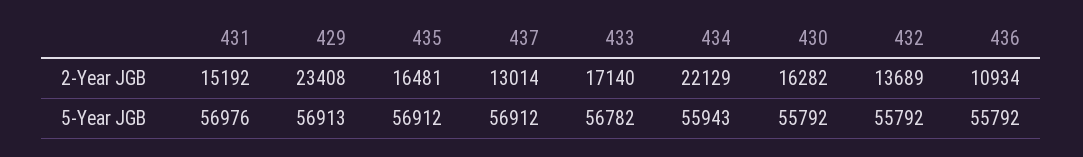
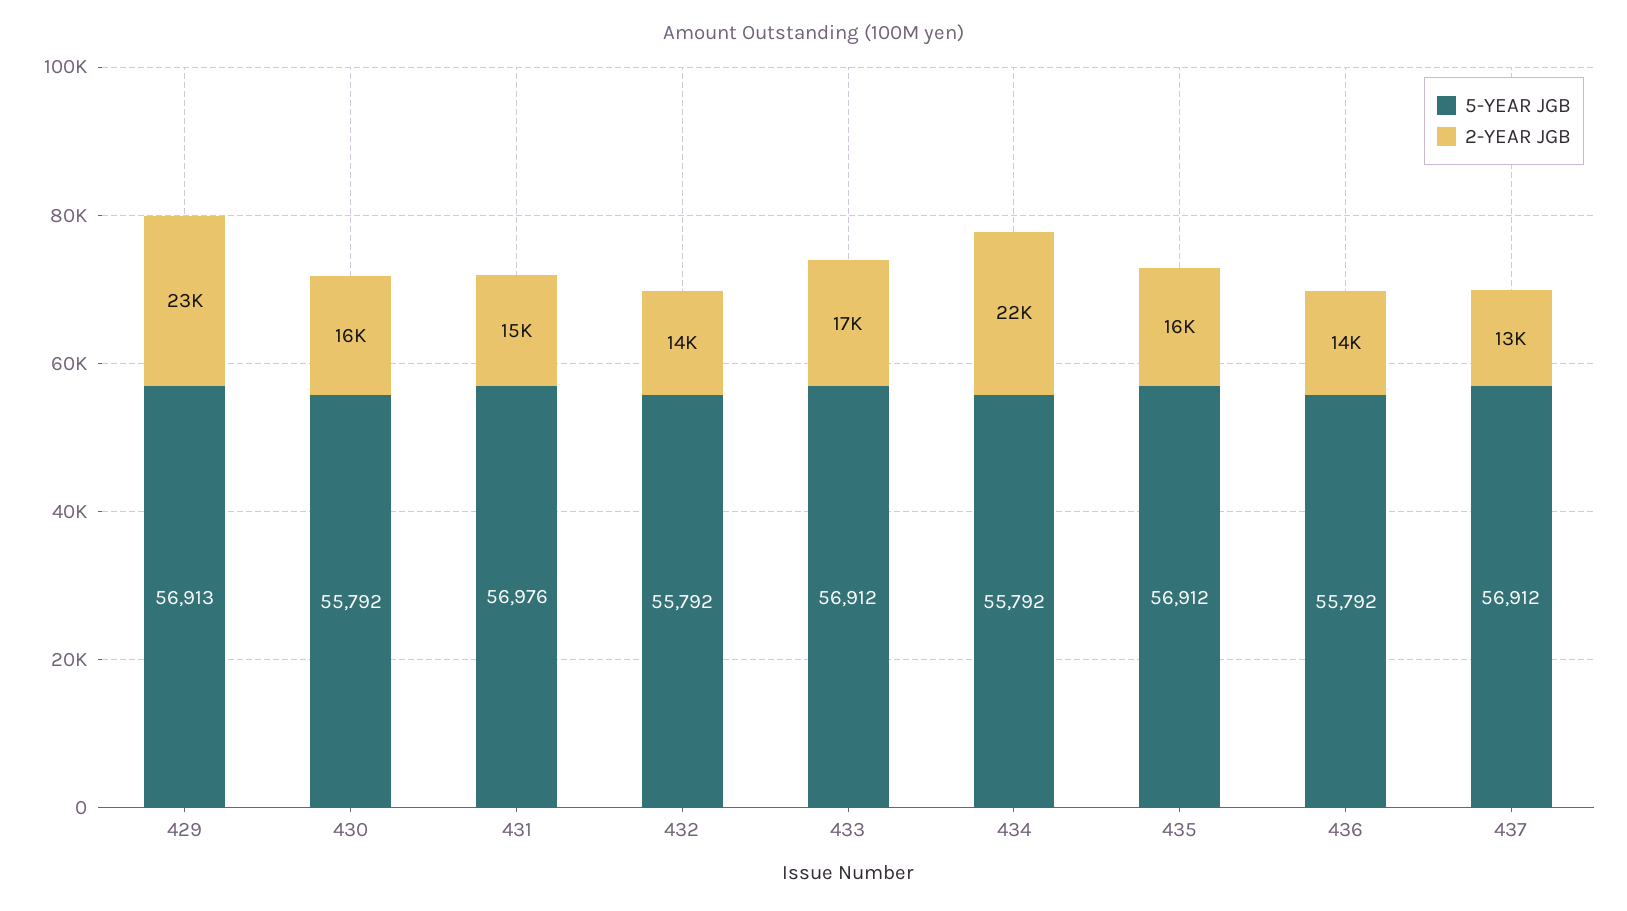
  {
    "2-Year JGB": {
      "431": 15192,
      "429": 23408,
      "435": 16481,
      "437": 13014,
      "433": 17140,
      "434": 22129,
      "430": 16282,
      "432": 13689,
-     "436": 10934
+     "436": 14000
    },
    "5-Year JGB": {
      "431": 56976,
      "429": 56913,
      "435": 56912,
      "437": 56912,
-     "433": 56782,
+     "433": 56912,
-     "434": 55943,
+     "434": 55792,
      "430": 55792,
      "432": 55792,
      "436": 55792
    }
  }

